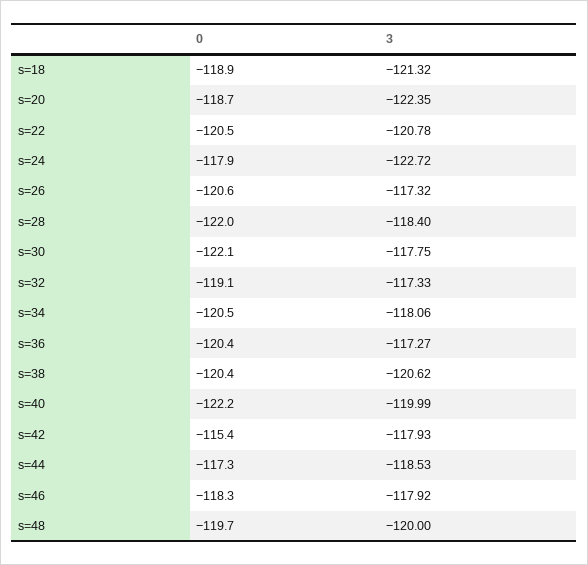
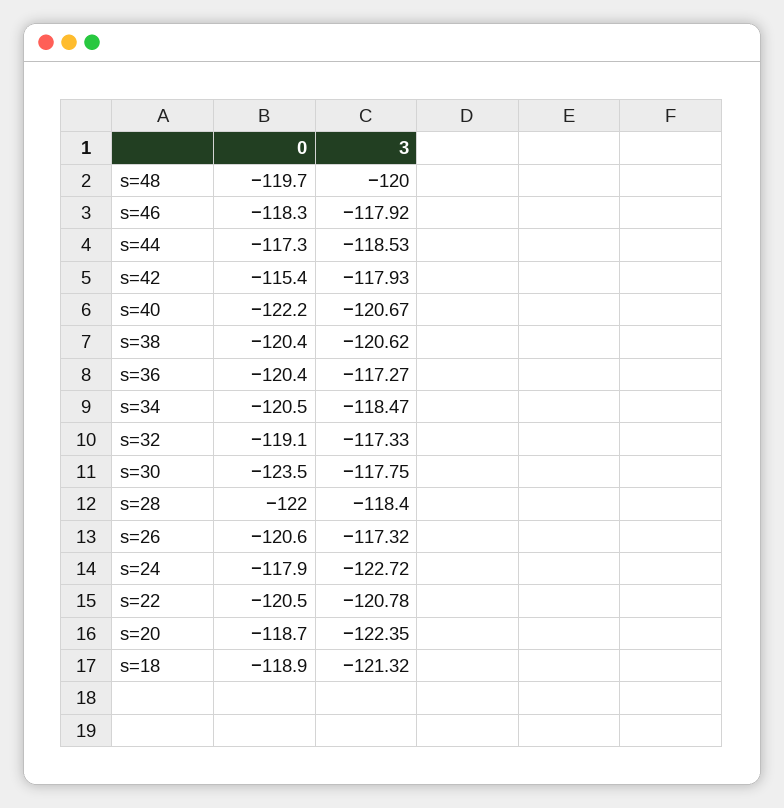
  {
    "0": {
      "s=18": -118.9,
      "s=20": -118.7,
      "s=22": -120.5,
      "s=24": -117.9,
      "s=26": -120.6,
      "s=28": -122,
-     "s=30": -122.1,
+     "s=30": -123.5,
      "s=32": -119.1,
      "s=34": -120.5,
      "s=36": -120.4,
      "s=38": -120.4,
      "s=40": -122.2,
      "s=42": -115.4,
      "s=44": -117.3,
      "s=46": -118.3,
      "s=48": -119.7
    },
    "3": {
      "s=18": -121.32,
      "s=20": -122.35,
      "s=22": -120.78,
      "s=24": -122.72,
      "s=26": -117.32,
      "s=28": -118.4,
      "s=30": -117.75,
      "s=32": -117.33,
-     "s=34": -118.06,
+     "s=34": -118.47,
      "s=36": -117.27,
      "s=38": -120.62,
-     "s=40": -119.99,
+     "s=40": -120.67,
      "s=42": -117.93,
      "s=44": -118.53,
      "s=46": -117.92,
      "s=48": -120
    }
  }

